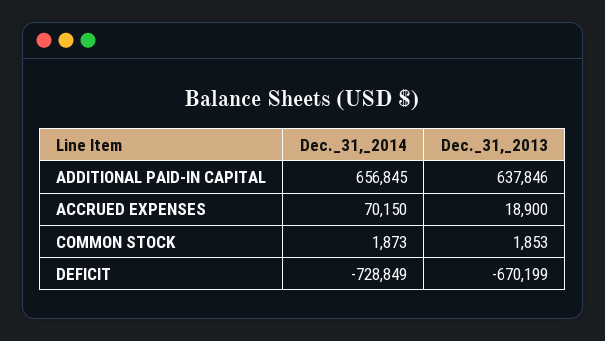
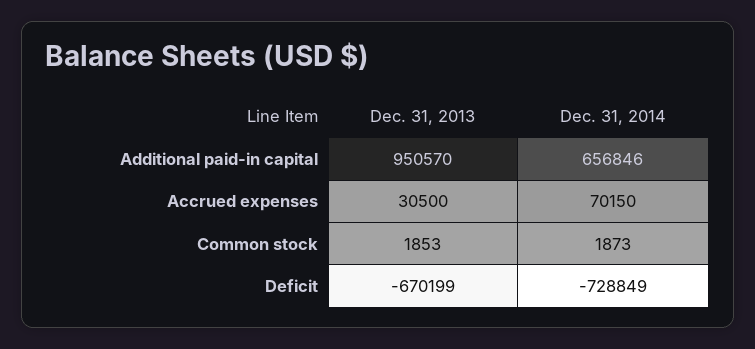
  {
    "Dec._31,_2014": {
-     "ADDITIONAL PAID-IN CAPITAL": 656845,
+     "ADDITIONAL PAID-IN CAPITAL": 656846,
      "ACCRUED EXPENSES": 70150,
      "COMMON STOCK": 1873,
      "DEFICIT": -728849
    },
    "Dec._31,_2013": {
-     "ADDITIONAL PAID-IN CAPITAL": 637846,
+     "ADDITIONAL PAID-IN CAPITAL": 950570,
-     "ACCRUED EXPENSES": 18900,
+     "ACCRUED EXPENSES": 30500,
      "COMMON STOCK": 1853,
      "DEFICIT": -670199
    }
  }

